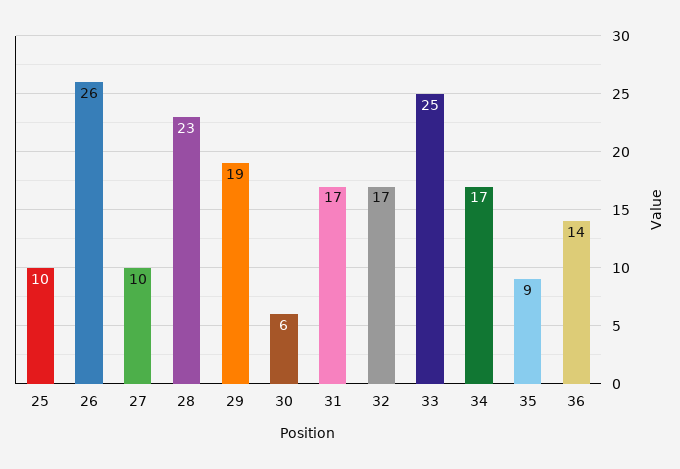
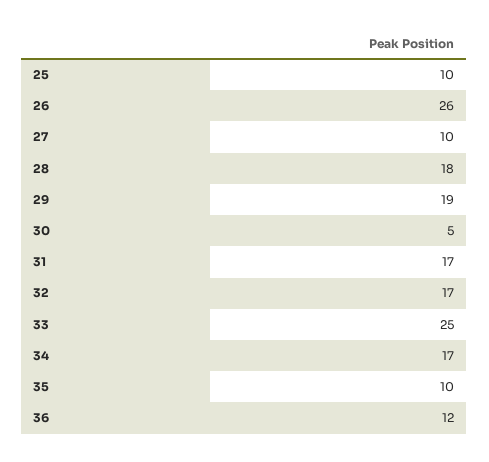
  {
    "25": 10,
    "26": 26,
    "27": 10,
-   "28": 23,
+   "28": 18,
    "29": 19,
-   "30": 6,
+   "30": 5,
    "31": 17,
    "32": 17,
    "33": 25,
    "34": 17,
-   "35": 9,
+   "35": 10,
-   "36": 14
+   "36": 12
  }

